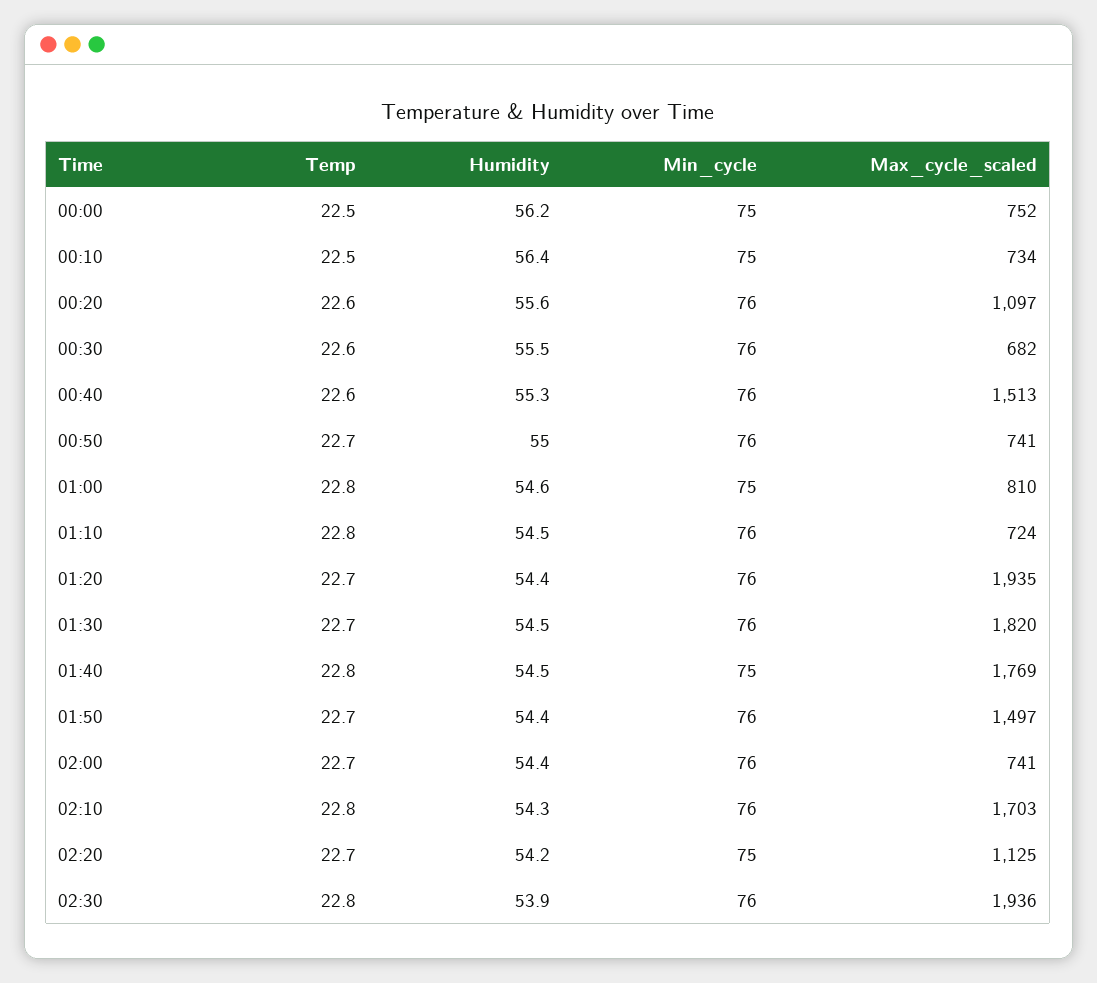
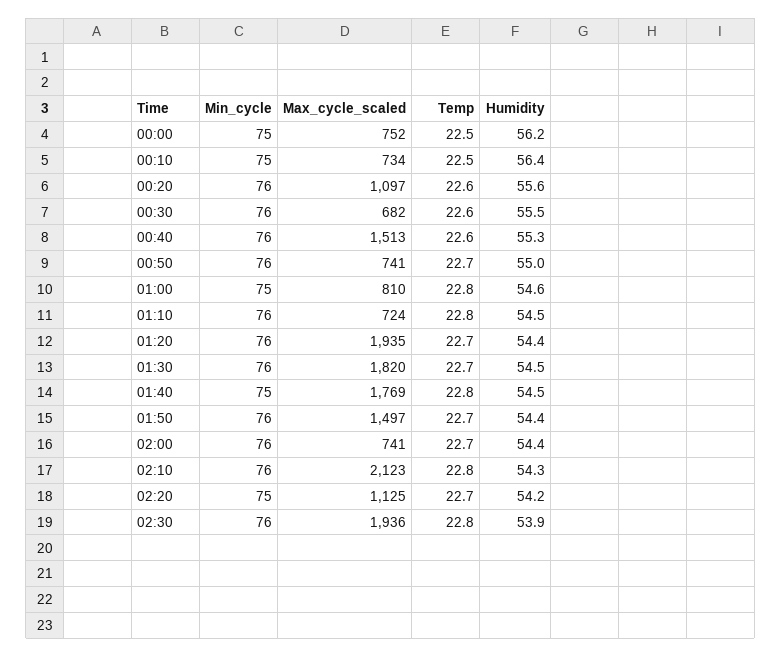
  {
    "Temp": {
      "00:00": 22.5,
      "00:10": 22.5,
      "00:20": 22.6,
      "00:30": 22.6,
      "00:40": 22.6,
      "00:50": 22.7,
      "01:00": 22.8,
      "01:10": 22.8,
      "01:20": 22.7,
      "01:30": 22.7,
      "01:40": 22.8,
      "01:50": 22.7,
      "02:00": 22.7,
      "02:10": 22.8,
      "02:20": 22.7,
      "02:30": 22.8
    },
    "Humidity": {
      "00:00": 56.2,
      "00:10": 56.4,
      "00:20": 55.6,
      "00:30": 55.5,
      "00:40": 55.3,
      "00:50": 55,
      "01:00": 54.6,
      "01:10": 54.5,
      "01:20": 54.4,
      "01:30": 54.5,
      "01:40": 54.5,
      "01:50": 54.4,
      "02:00": 54.4,
      "02:10": 54.3,
      "02:20": 54.2,
      "02:30": 53.9
    },
    "Min_cycle": {
      "00:00": 75,
      "00:10": 75,
      "00:20": 76,
      "00:30": 76,
      "00:40": 76,
      "00:50": 76,
      "01:00": 75,
      "01:10": 76,
      "01:20": 76,
      "01:30": 76,
      "01:40": 75,
      "01:50": 76,
      "02:00": 76,
      "02:10": 76,
      "02:20": 75,
      "02:30": 76
    },
    "Max_cycle_scaled": {
      "00:00": 752,
      "00:10": 734,
      "00:20": 1097,
      "00:30": 682,
      "00:40": 1513,
      "00:50": 741,
      "01:00": 810,
      "01:10": 724,
      "01:20": 1935,
      "01:30": 1820,
      "01:40": 1769,
      "01:50": 1497,
      "02:00": 741,
-     "02:10": 1703,
+     "02:10": 2123,
      "02:20": 1125,
      "02:30": 1936
    }
  }

